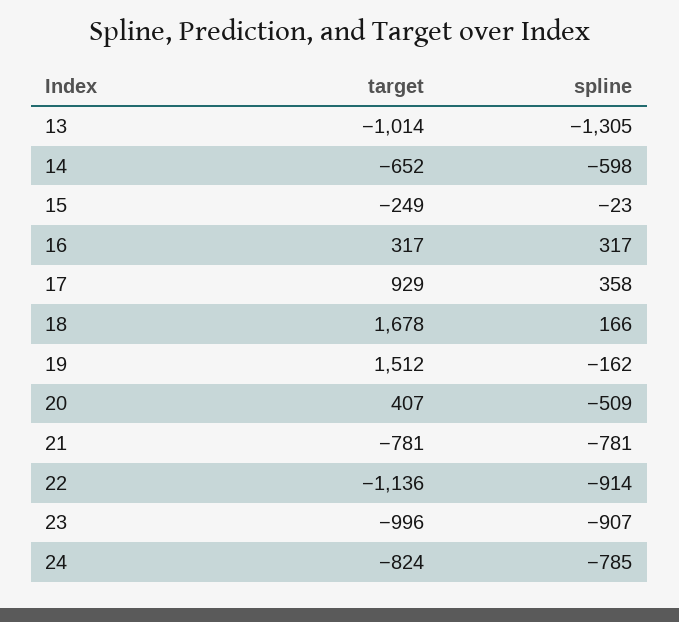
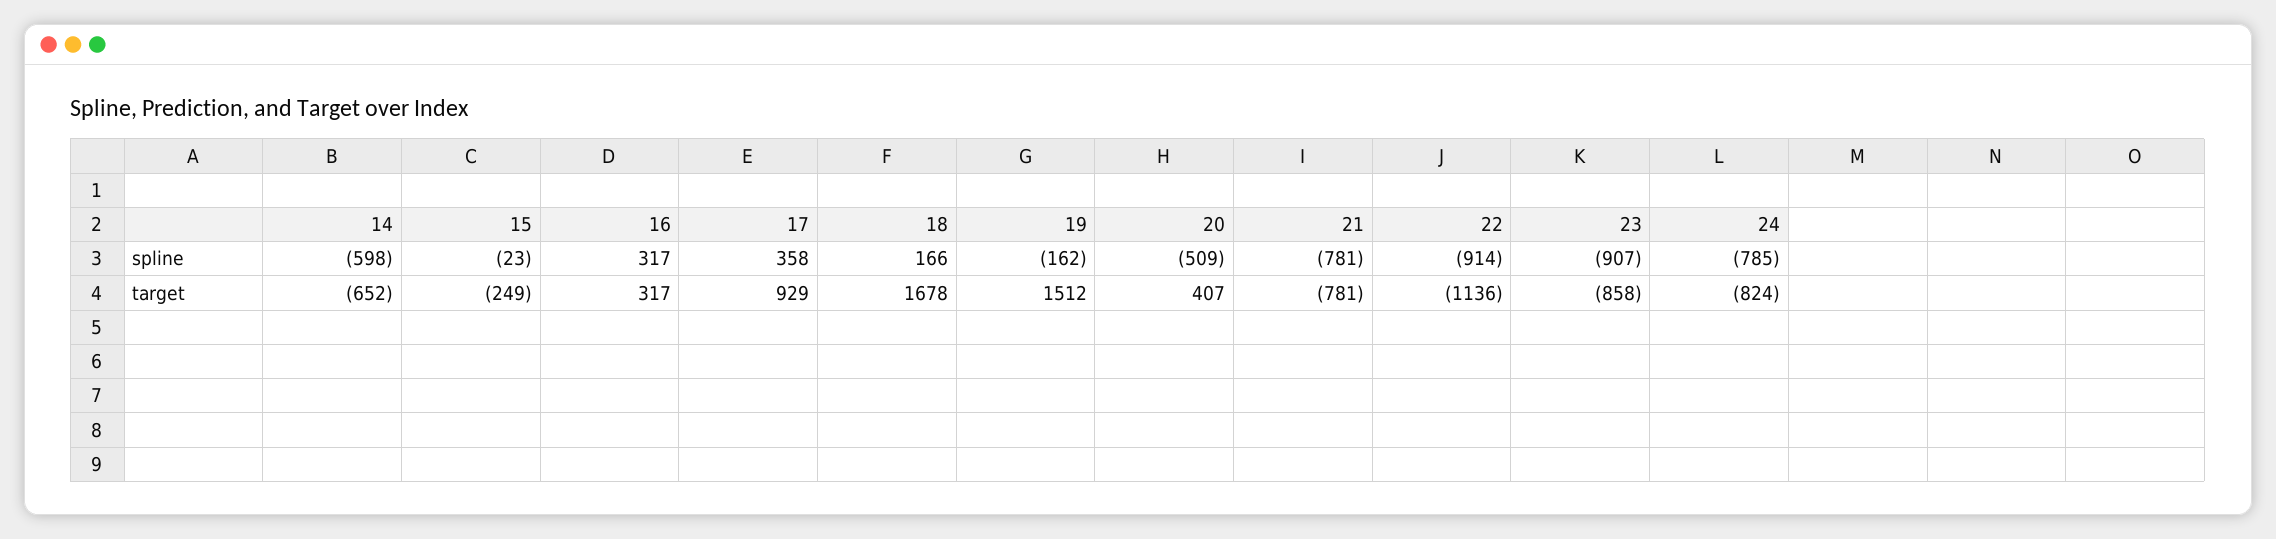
  {
    "target": {
-     "13": -1014,
      "14": -652,
      "15": -249,
      "16": 317,
      "17": 929,
      "18": 1678,
      "19": 1512,
      "20": 407,
      "21": -781,
      "22": -1136,
-     "23": -996,
+     "23": -858,
      "24": -824
    },
    "spline": {
-     "13": -1305,
      "14": -598,
      "15": -23,
      "16": 317,
      "17": 358,
      "18": 166,
      "19": -162,
      "20": -509,
      "21": -781,
      "22": -914,
      "23": -907,
      "24": -785
    }
  }

